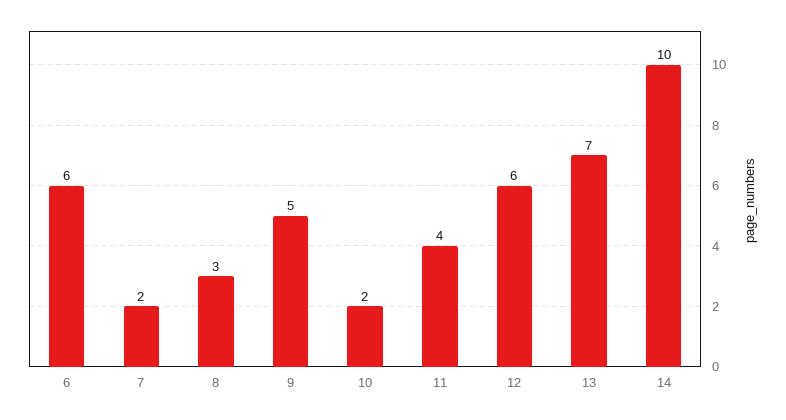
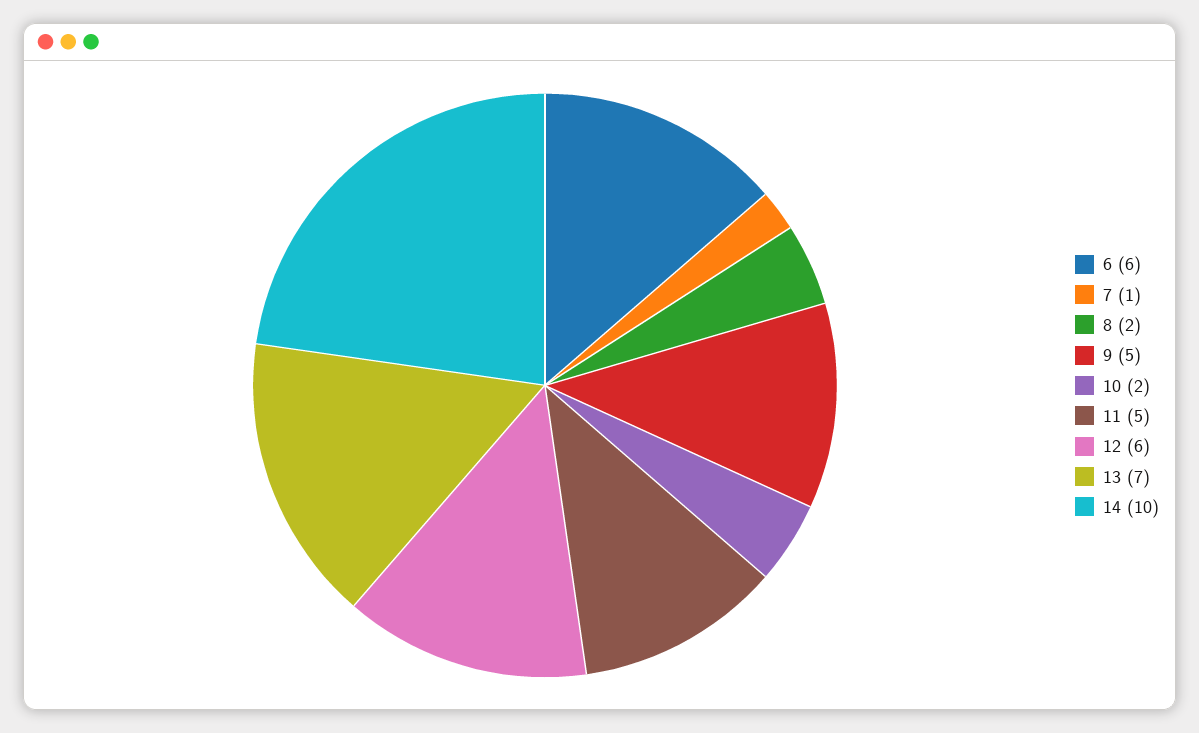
  {
    "6": 6,
-   "7": 2,
+   "7": 1,
-   "8": 3,
+   "8": 2,
    "9": 5,
    "10": 2,
-   "11": 4,
+   "11": 5,
    "12": 6,
    "13": 7,
    "14": 10
  }

